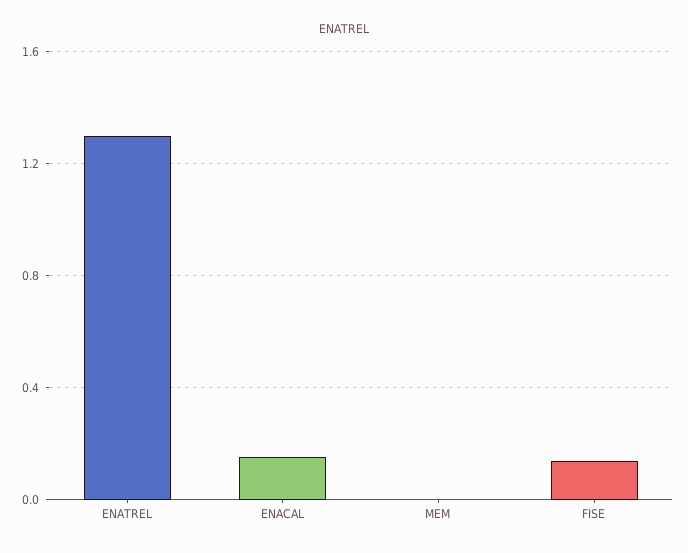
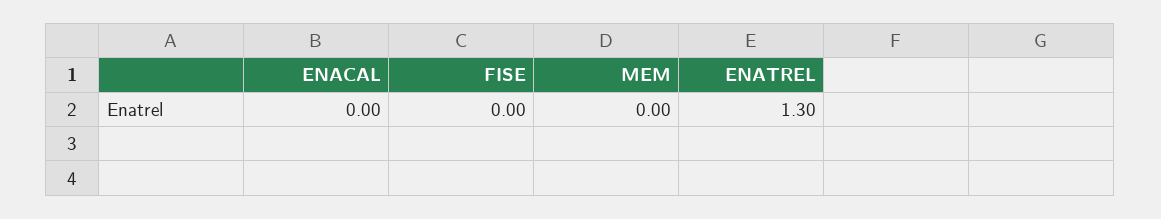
  {
    "ENATREL": 1.3,
-   "ENACAL": 0.15,
+   "ENACAL": 0,
    "MEM": 0,
-   "FISE": 0.15
+   "FISE": 0
  }

